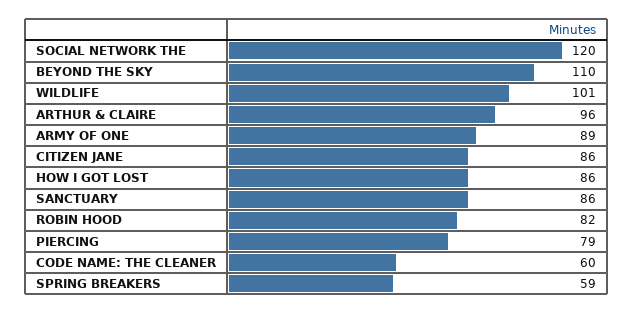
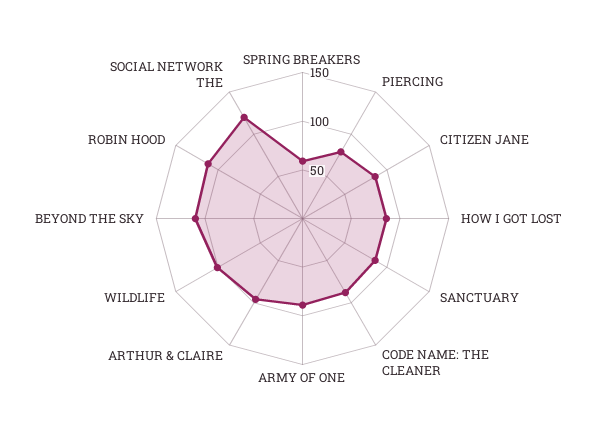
  {
    "SOCIAL NETWORK THE": 120,
    "BEYOND THE SKY": 110,
    "WILDLIFE": 101,
    "ARTHUR & CLAIRE": 96,
    "ARMY OF ONE": 89,
    "CITIZEN JANE": 86,
    "HOW I GOT LOST": 86,
    "SANCTUARY": 86,
-   "ROBIN HOOD": 82,
+   "ROBIN HOOD": 110,
    "PIERCING": 79,
-   "CODE NAME: THE CLEANER": 60,
+   "CODE NAME: THE CLEANER": 90,
    "SPRING BREAKERS": 59
  }

